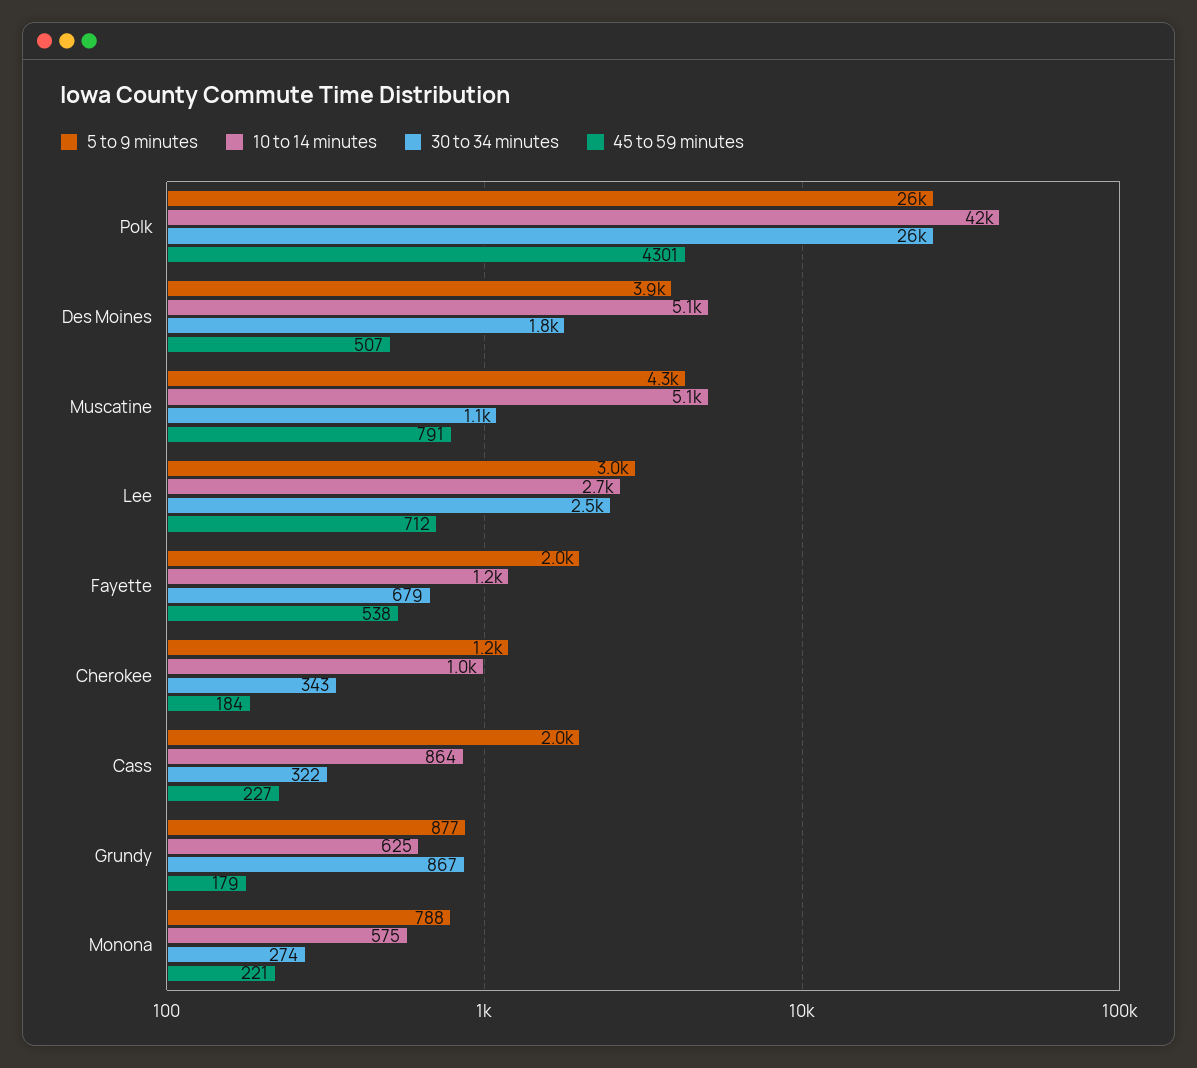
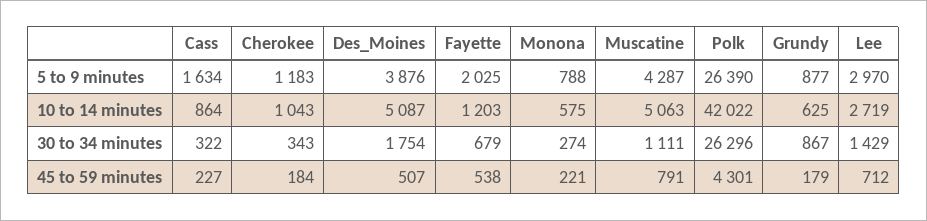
  {
    "5 to 9 minutes": {
      "Polk": 26390,
      "Des Moines": 3876,
      "Muscatine": 4287,
      "Lee": 2970,
      "Fayette": 2025,
      "Cherokee": 1183,
-     "Cass": 2000,
+     "Cass": 1634,
      "Grundy": 877,
      "Monona": 788
    },
    "10 to 14 minutes": {
      "Polk": 42022,
      "Des Moines": 5087,
      "Muscatine": 5063,
      "Lee": 2719,
      "Fayette": 1203,
      "Cherokee": 1043,
      "Cass": 864,
      "Grundy": 625,
      "Monona": 575
    },
    "30 to 34 minutes": {
      "Polk": 26296,
      "Des Moines": 1754,
      "Muscatine": 1111,
-     "Lee": 2500,
+     "Lee": 1429,
      "Fayette": 679,
      "Cherokee": 343,
      "Cass": 322,
      "Grundy": 867,
      "Monona": 274
    },
    "45 to 59 minutes": {
      "Polk": 4301,
      "Des Moines": 507,
      "Muscatine": 791,
      "Lee": 712,
      "Fayette": 538,
      "Cherokee": 184,
      "Cass": 227,
      "Grundy": 179,
      "Monona": 221
    }
  }

